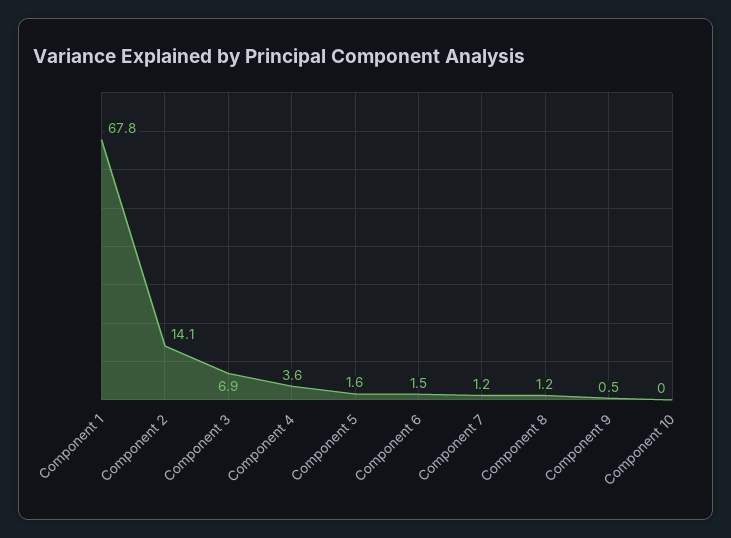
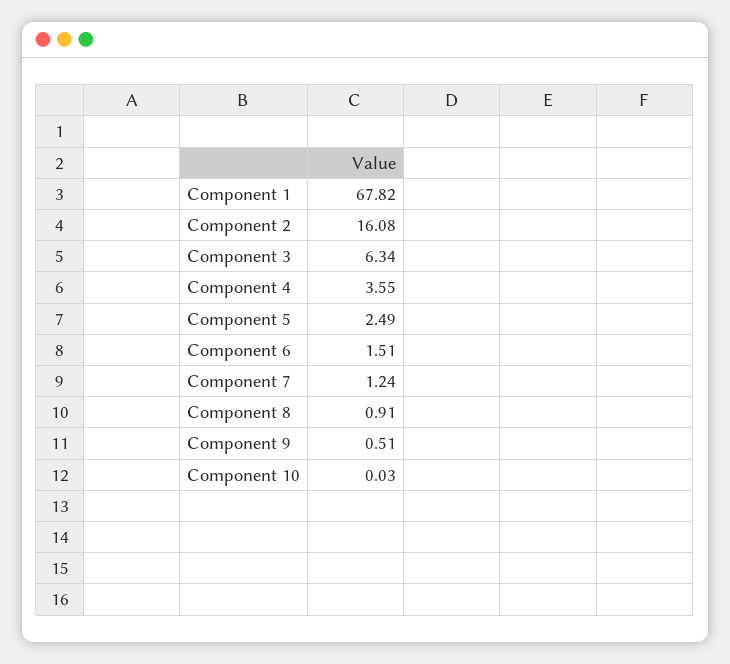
  {
    "Component 1": 67.82,
-   "Component 2": 14.1,
+   "Component 2": 16.08,
-   "Component 3": 6.9,
+   "Component 3": 6.34,
    "Component 4": 3.55,
-   "Component 5": 1.6,
+   "Component 5": 2.49,
    "Component 6": 1.51,
    "Component 7": 1.24,
-   "Component 8": 1.2,
+   "Component 8": 0.91,
    "Component 9": 0.51,
    "Component 10": 0.03
  }

